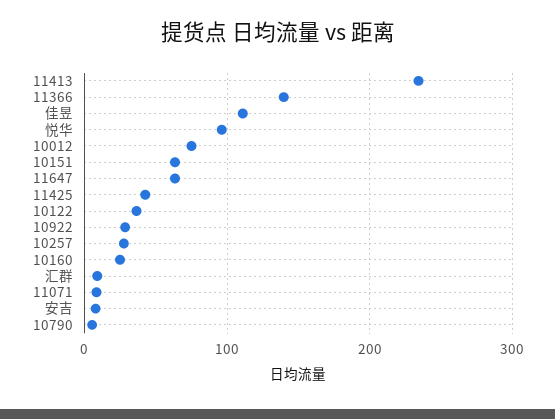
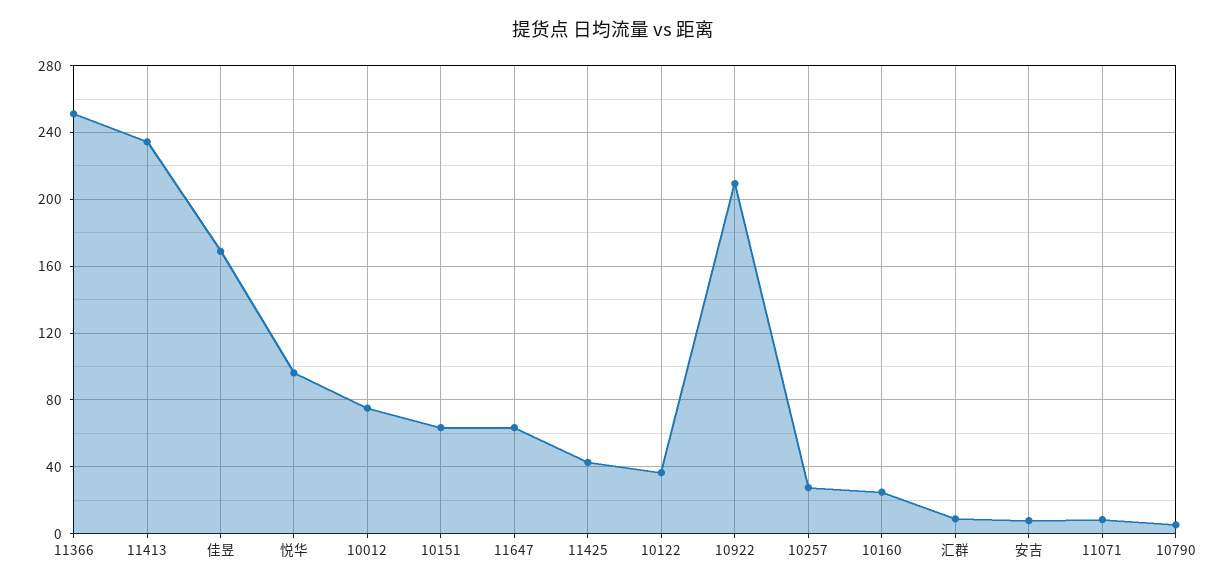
  {
    "11413": 235,
-   "11366": 140,
+   "11366": 250,
-   "佳昱": 110,
+   "佳昱": 170,
    "悦华": 95,
    "10012": 75,
    "10151": 65,
    "11647": 65,
    "11425": 45,
    "10122": 35,
-   "10922": 30,
+   "10922": 210,
    "10257": 30,
    "10160": 25,
    "汇群": 10,
    "11071": 10,
    "安吉": 10,
    "10790": 5
  }

